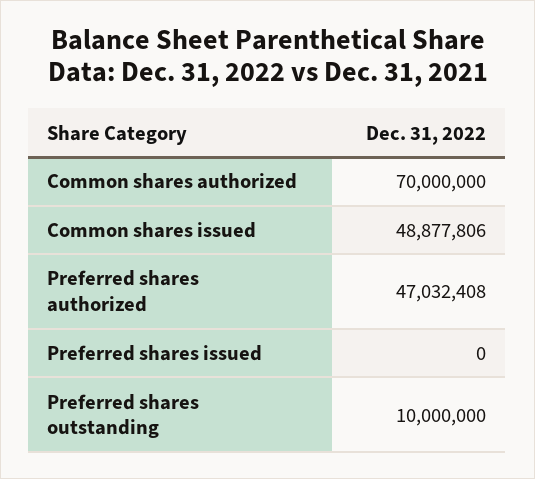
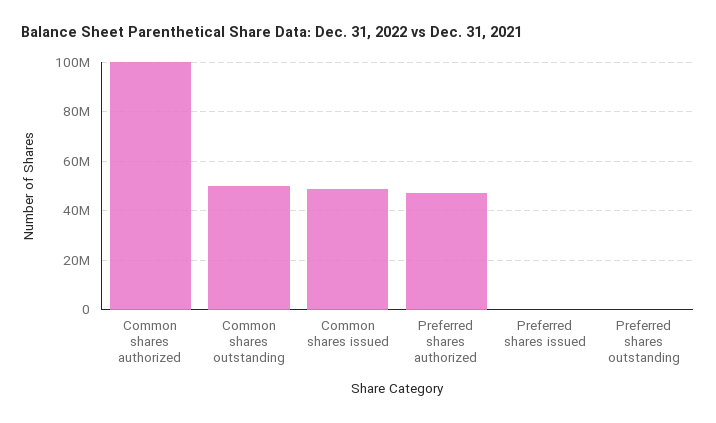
  {
-   "Common shares authorized": 70000000,
+   "Common shares authorized": 100000000,
    "Common shares issued": 48877806,
    "Preferred shares authorized": 47032408,
    "Preferred shares issued": 0,
-   "Preferred shares outstanding": 10000000
+   "Preferred shares outstanding": 0,
+   "Common shares outstanding": 50000000
  }

